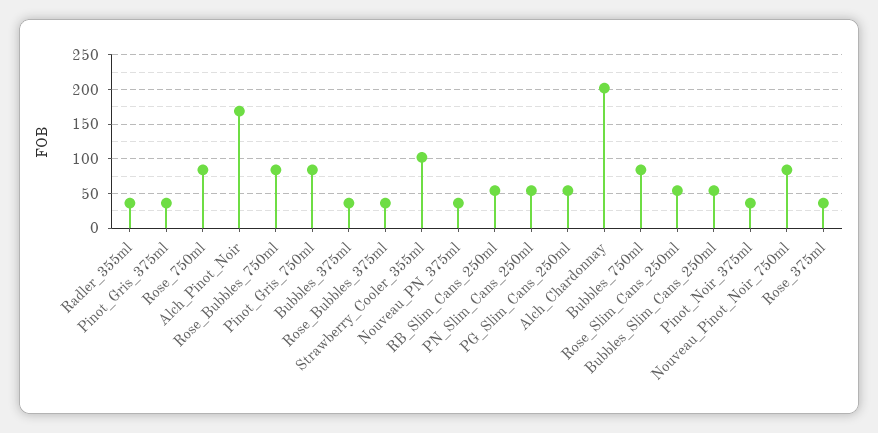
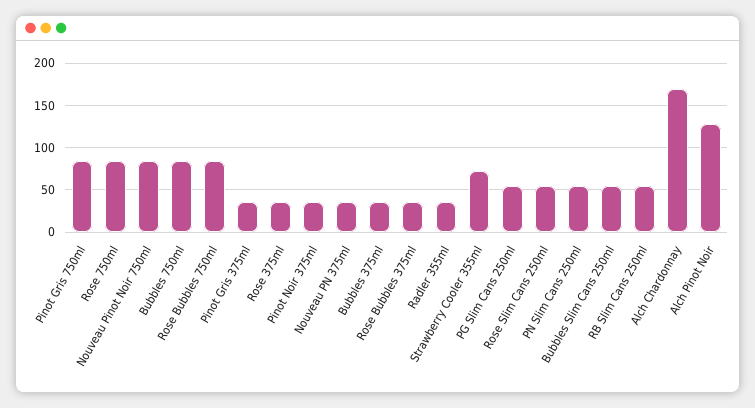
  {
    "Radler_355ml": 40,
    "Pinot_Gris_375ml": 40,
    "Rose_750ml": 80,
-   "Alch_Pinot_Noir": 170,
+   "Alch_Pinot_Noir": 130,
    "Rose_Bubbles_750ml": 80,
    "Pinot_Gris_750ml": 80,
    "Bubbles_375ml": 40,
    "Rose_Bubbles_375ml": 40,
-   "Strawberry_Cooler_355ml": 100,
+   "Strawberry_Cooler_355ml": 70,
    "Nouveau_PN_375ml": 40,
    "RB_Slim_Cans_250ml": 50,
    "PN_Slim_Cans_250ml": 50,
    "PG_Slim_Cans_250ml": 50,
-   "Alch_Chardonnay": 200,
+   "Alch_Chardonnay": 170,
    "Bubbles_750ml": 80,
    "Rose_Slim_Cans_250ml": 50,
    "Bubbles_Slim_Cans_250ml": 50,
    "Pinot_Noir_375ml": 40,
    "Nouveau_Pinot_Noir_750ml": 80,
    "Rose_375ml": 40
  }

